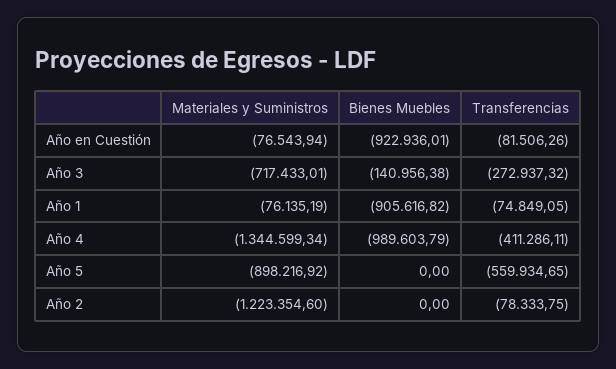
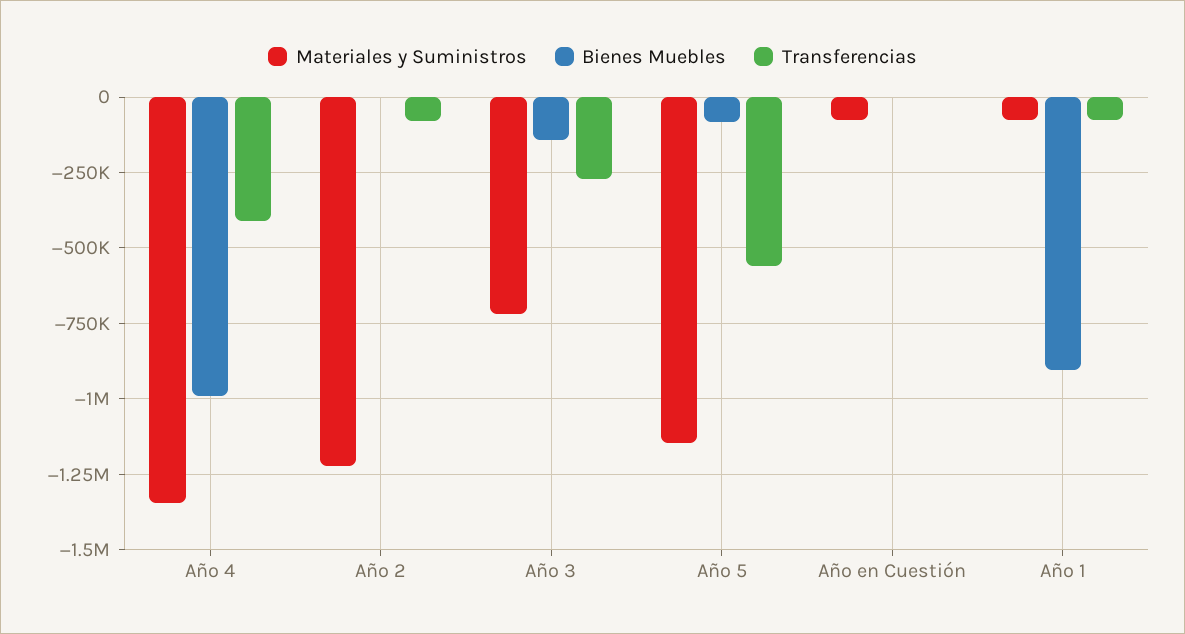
  {
    "Materiales y Suministros": {
      "Año en Cuestión": -76543.94,
      "Año 3": -717433.01,
      "Año 1": -76135.19,
      "Año 4": -1344599.34,
-     "Año 5": -898216.92,
+     "Año 5": -1150000,
      "Año 2": -1223354.6
    },
    "Bienes Muebles": {
-     "Año en Cuestión": -922936.01,
+     "Año en Cuestión": 0,
      "Año 3": -140956.38,
      "Año 1": -905616.82,
      "Año 4": -989603.79,
-     "Año 5": 0,
+     "Año 5": -75000,
      "Año 2": 0
    },
    "Transferencias": {
-     "Año en Cuestión": -81506.26,
+     "Año en Cuestión": 0,
      "Año 3": -272937.32,
      "Año 1": -74849.05,
      "Año 4": -411286.11,
      "Año 5": -559934.65,
      "Año 2": -78333.75
    }
  }

